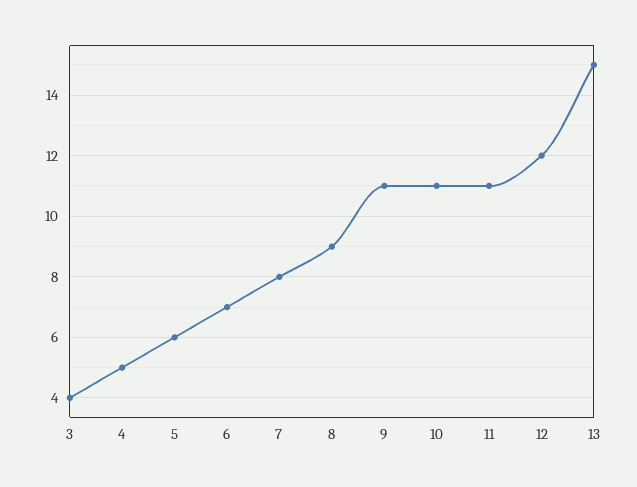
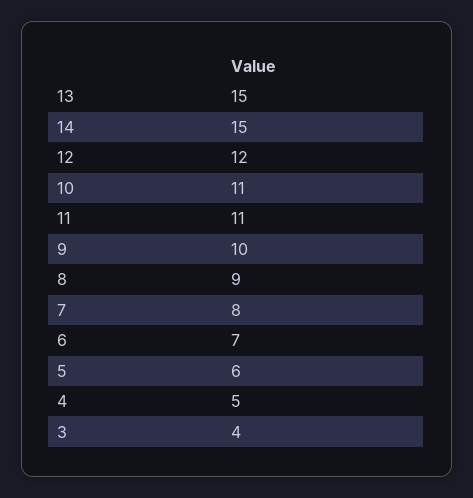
  {
    "3": 4,
    "4": 5,
    "5": 6,
    "6": 7,
    "7": 8,
    "8": 9,
-   "9": 11,
+   "9": 10,
    "10": 11,
    "11": 11,
    "12": 12,
-   "13": 15
+   "13": 15,
+   "14": 15
  }

